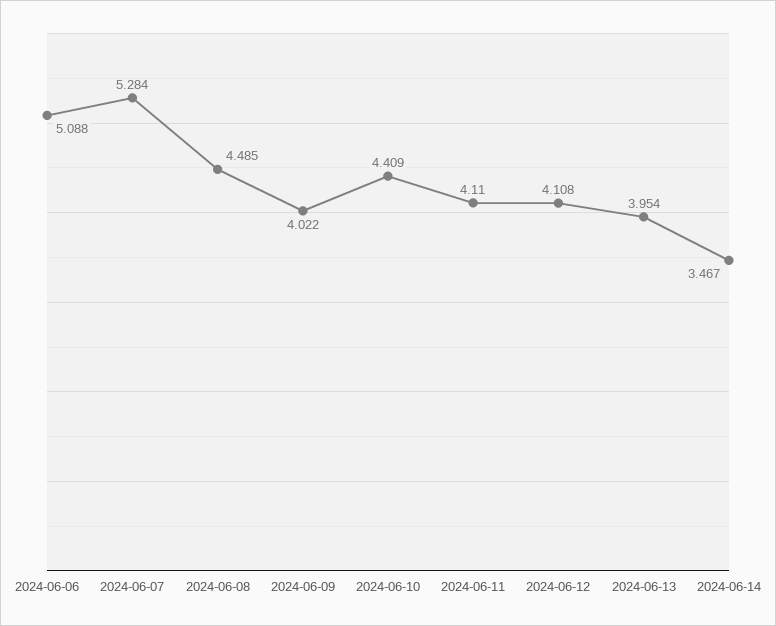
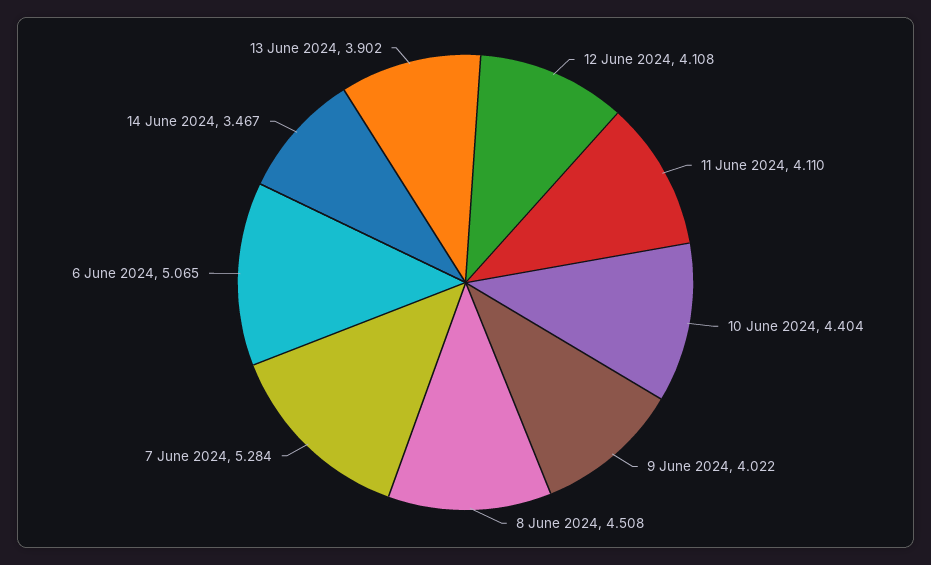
  {
-   "2024-06-06": 5.088,
+   "2024-06-06": 5.065,
    "2024-06-07": 5.284,
-   "2024-06-08": 4.485,
+   "2024-06-08": 4.508,
    "2024-06-09": 4.022,
-   "2024-06-10": 4.409,
+   "2024-06-10": 4.404,
    "2024-06-11": 4.11,
    "2024-06-12": 4.108,
-   "2024-06-13": 3.954,
+   "2024-06-13": 3.902,
    "2024-06-14": 3.467
  }

